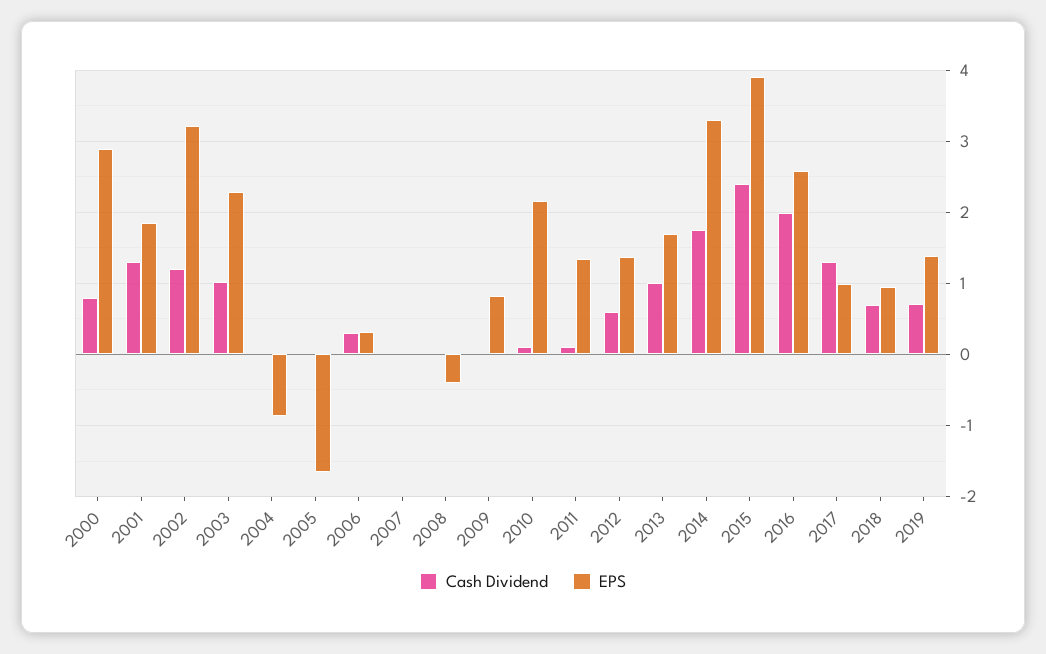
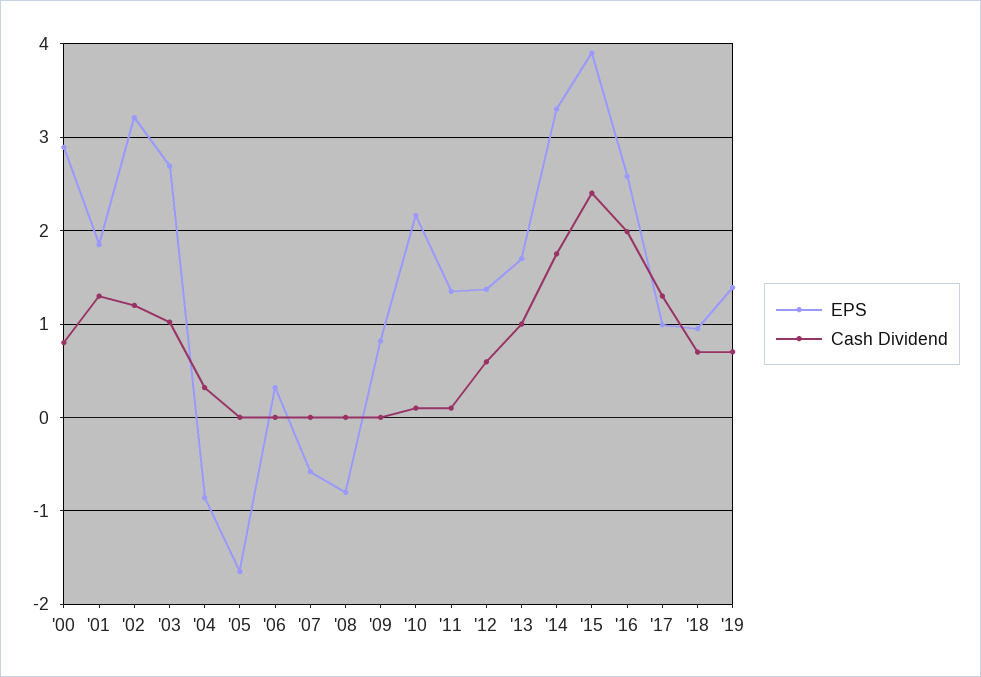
  {
    "Cash Dividend": {
      "2000": 0.8,
      "2001": 1.3,
      "2002": 1.2,
      "2003": 1,
-     "2004": 0,
+     "2004": 0.3,
      "2005": 0,
-     "2006": 0.3,
+     "2006": 0,
      "2007": 0,
      "2008": 0,
      "2009": 0,
      "2010": 0.1,
      "2011": 0.1,
      "2012": 0.6,
      "2013": 1,
      "2014": 1.8,
      "2015": 2.4,
      "2016": 2,
      "2017": 1.3,
      "2018": 0.7,
      "2019": 0.7
    },
    "EPS": {
      "2000": 2.9,
      "2001": 1.9,
      "2002": 3.2,
-     "2003": 2.3,
+     "2003": 2.7,
      "2004": -0.9,
      "2005": -1.7,
      "2006": 0.3,
-     "2007": 0,
+     "2007": -0.6,
-     "2008": -0.4,
+     "2008": -0.8,
      "2009": 0.8,
      "2010": 2.2,
      "2011": 1.4,
      "2012": 1.4,
      "2013": 1.7,
      "2014": 3.3,
      "2015": 3.9,
      "2016": 2.6,
      "2017": 1,
      "2018": 1,
      "2019": 1.4
    }
  }

